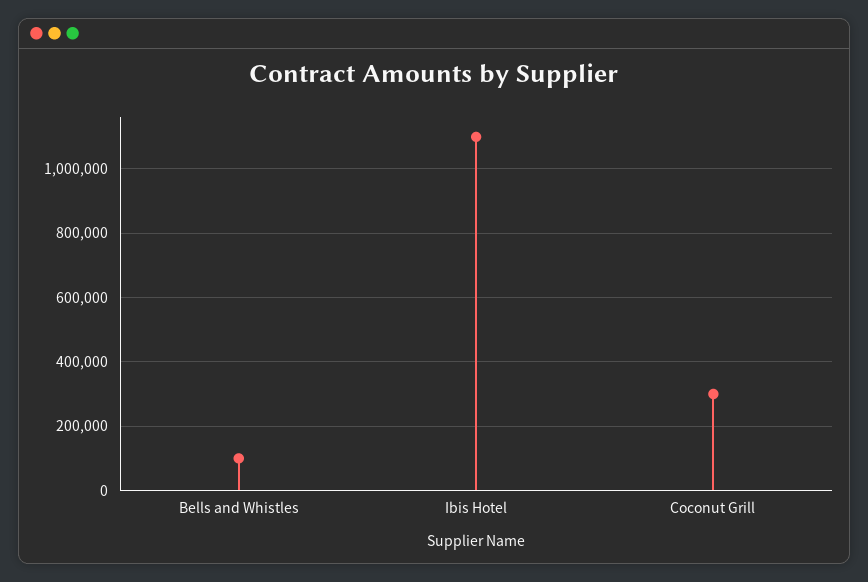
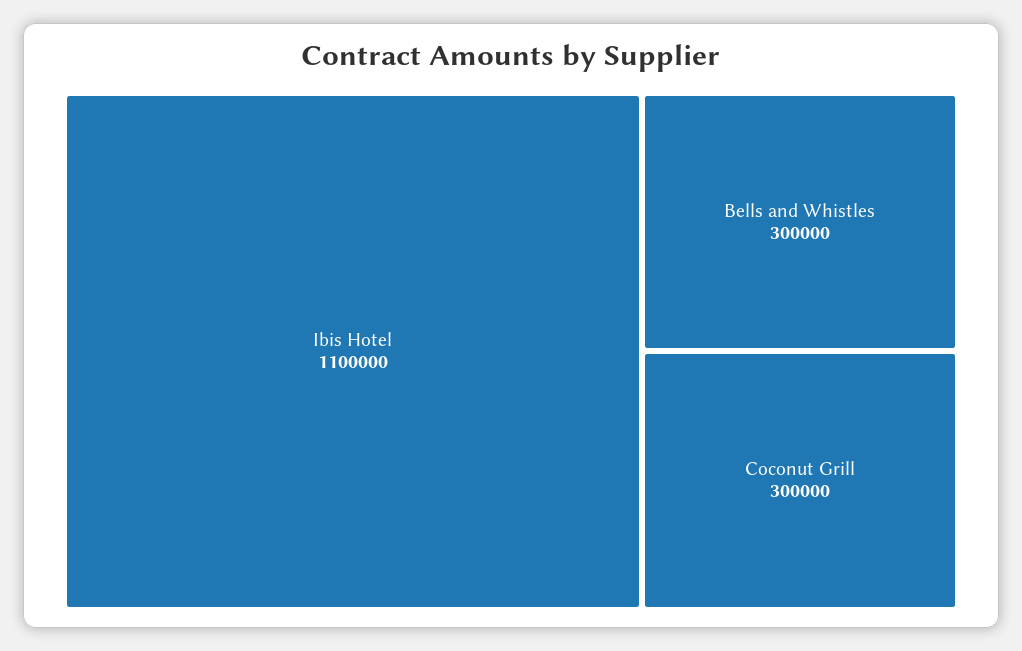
  {
-   "Bells and Whistles": 100000,
+   "Bells and Whistles": 300000,
    "Ibis Hotel": 1100000,
    "Coconut Grill": 300000
  }

